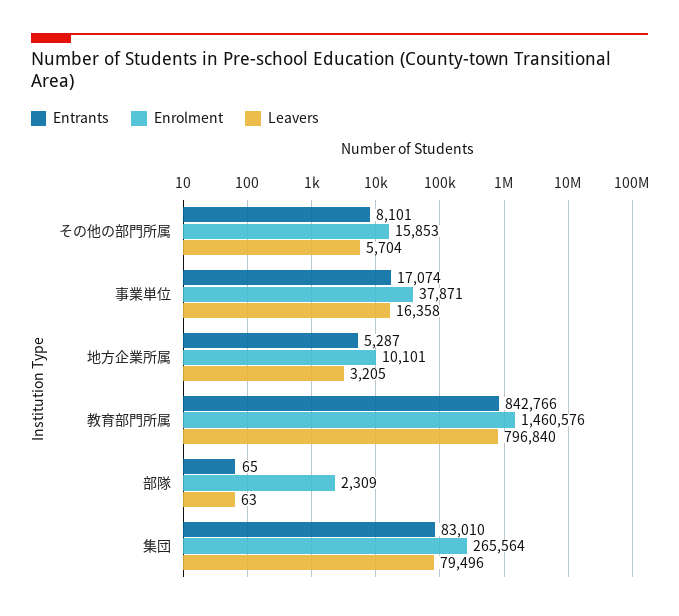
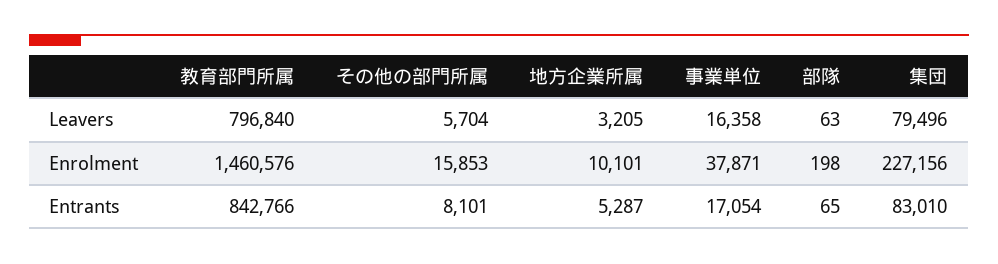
  {
    "Entrants": {
      "その他の部門所属": 8101,
-     "事業単位": 17074,
+     "事業単位": 17054,
      "地方企業所属": 5287,
      "教育部門所属": 842766,
      "部隊": 65,
      "集団": 83010
    },
    "Enrolment": {
      "その他の部門所属": 15853,
      "事業単位": 37871,
      "地方企業所属": 10101,
      "教育部門所属": 1460576,
-     "部隊": 2309,
+     "部隊": 198,
-     "集団": 265564
+     "集団": 227156
    },
    "Leavers": {
      "その他の部門所属": 5704,
      "事業単位": 16358,
      "地方企業所属": 3205,
      "教育部門所属": 796840,
      "部隊": 63,
      "集団": 79496
    }
  }

